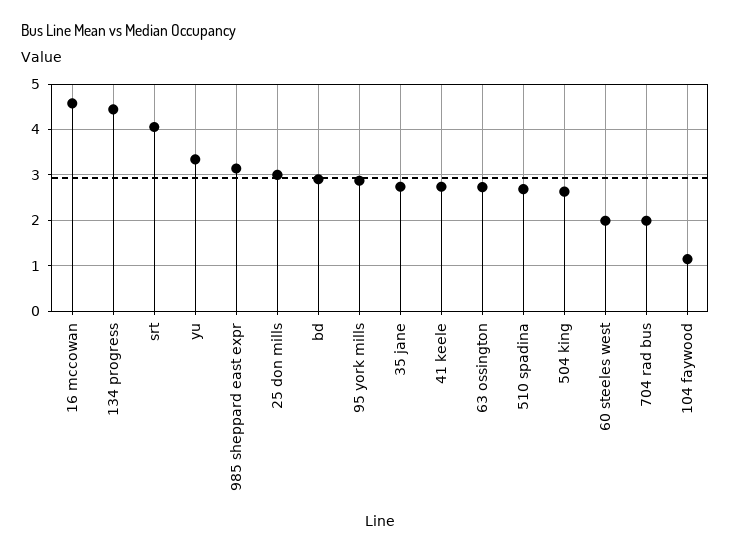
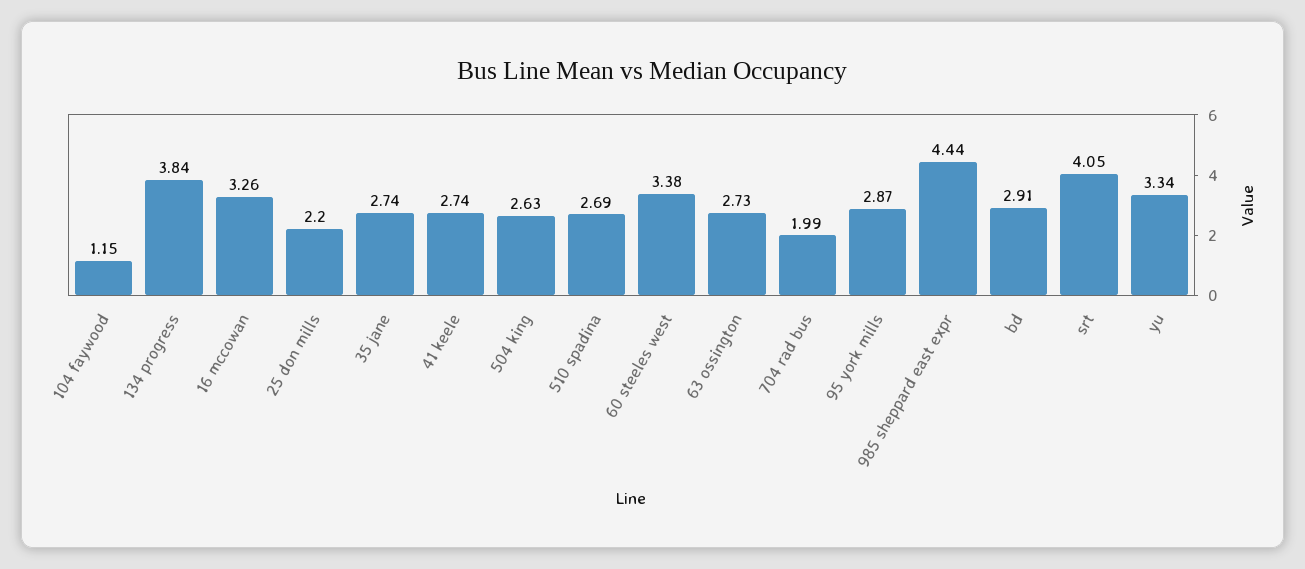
  {
-   "16 mccowan": 4.6,
+   "16 mccowan": 3.26,
-   "134 progress": 4.4,
+   "134 progress": 3.84,
    "srt": 4.05,
    "yu": 3.34,
-   "985 sheppard east expr": 3.2,
+   "985 sheppard east expr": 4.44,
-   "25 don mills": 3,
+   "25 don mills": 2.2,
    "bd": 2.91,
    "95 york mills": 2.87,
    "35 jane": 2.74,
    "41 keele": 2.74,
    "63 ossington": 2.73,
    "510 spadina": 2.69,
    "504 king": 2.63,
-   "60 steeles west": 2,
+   "60 steeles west": 3.38,
    "704 rad bus": 1.99,
    "104 faywood": 1.15
  }

